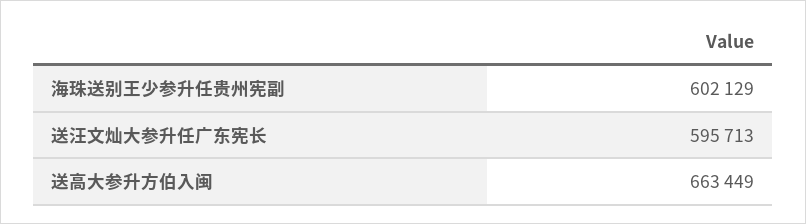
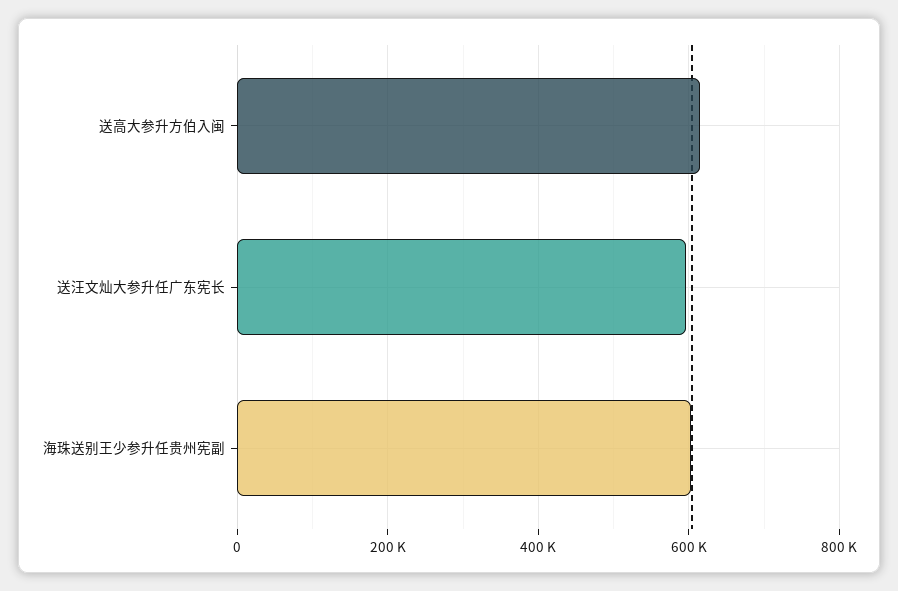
  {
    "海珠送别王少参升任贵州宪副": 602129,
    "送汪文灿大参升任广东宪长": 595713,
-   "送高大参升方伯入闽": 663449
+   "送高大参升方伯入闽": 620000
  }

